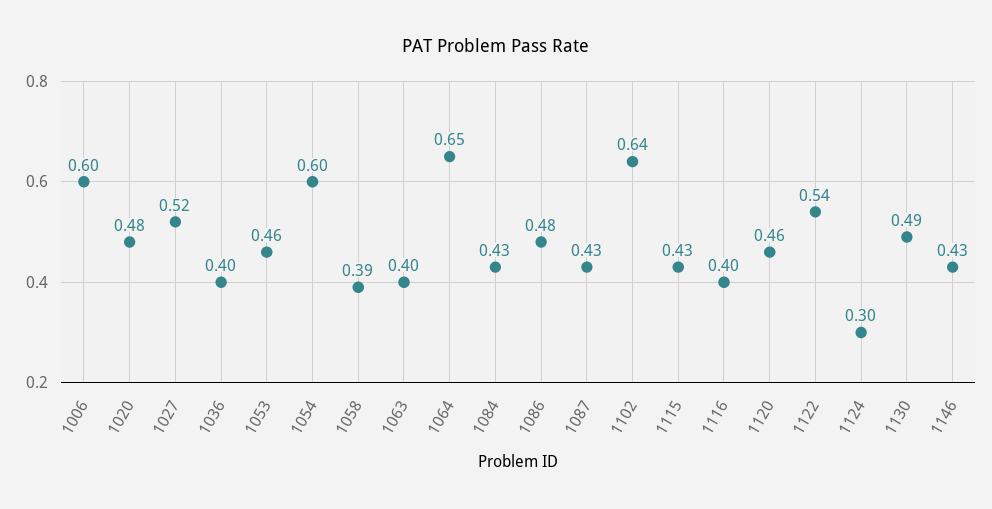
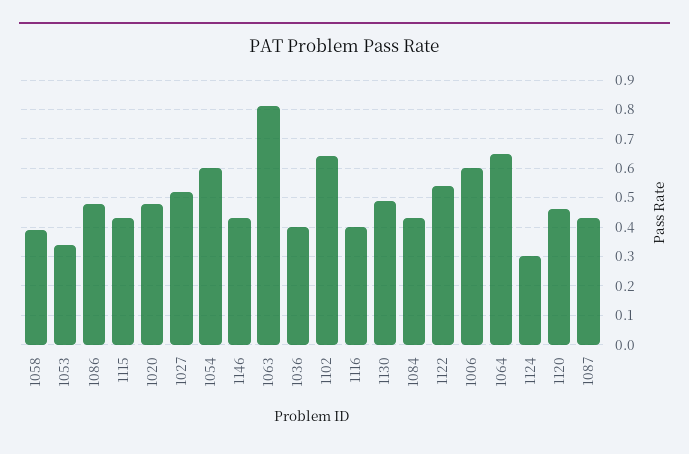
  {
    "1006": 0.6,
    "1020": 0.48,
    "1027": 0.52,
    "1036": 0.4,
-   "1053": 0.46,
+   "1053": 0.35,
    "1054": 0.6,
    "1058": 0.39,
-   "1063": 0.4,
+   "1063": 0.8,
    "1064": 0.65,
    "1084": 0.43,
    "1086": 0.48,
    "1087": 0.43,
    "1102": 0.64,
    "1115": 0.43,
    "1116": 0.4,
    "1120": 0.46,
    "1122": 0.54,
    "1124": 0.3,
    "1130": 0.49,
    "1146": 0.43
  }

